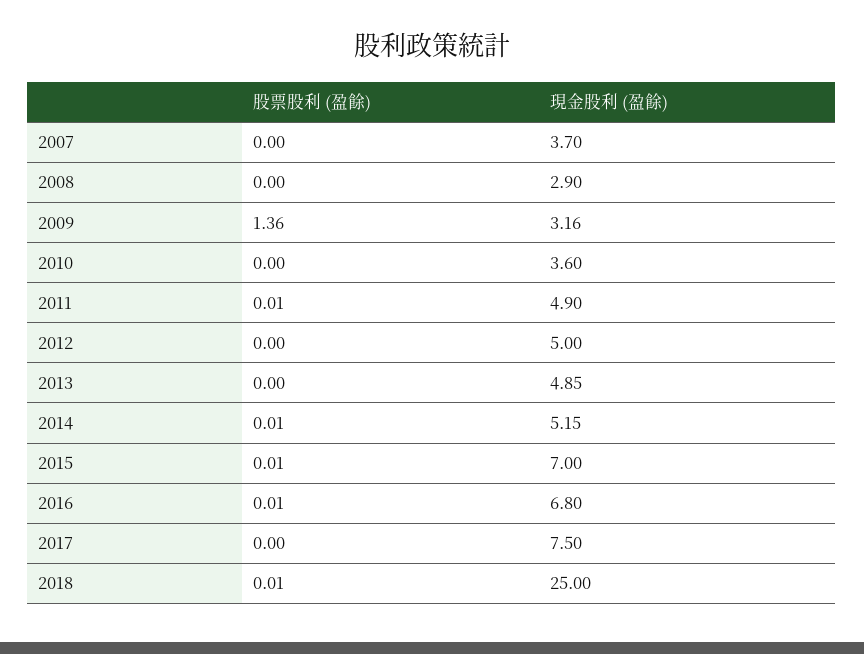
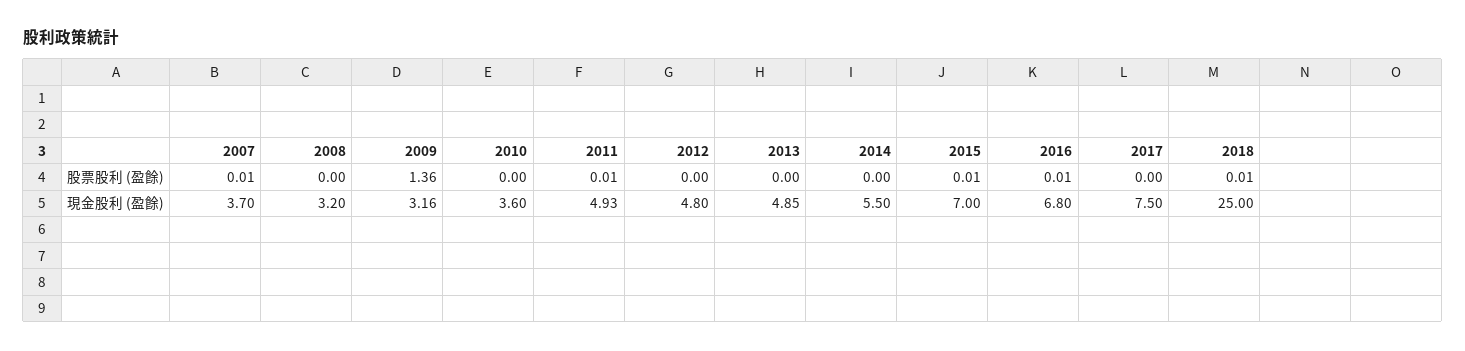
  {
    "股票股利 (盈餘)": {
-     "2007": 0,
+     "2007": 0.01,
      "2008": 0,
      "2009": 1.36,
      "2010": 0,
      "2011": 0.01,
      "2012": 0,
      "2013": 0,
-     "2014": 0.01,
+     "2014": 0,
      "2015": 0.01,
      "2016": 0.01,
      "2017": 0,
      "2018": 0.01
    },
    "現金股利 (盈餘)": {
      "2007": 3.7,
-     "2008": 2.9,
+     "2008": 3.2,
      "2009": 3.16,
      "2010": 3.6,
-     "2011": 4.9,
+     "2011": 4.93,
-     "2012": 5,
+     "2012": 4.8,
      "2013": 4.85,
-     "2014": 5.15,
+     "2014": 5.5,
      "2015": 7,
      "2016": 6.8,
      "2017": 7.5,
      "2018": 25
    }
  }

